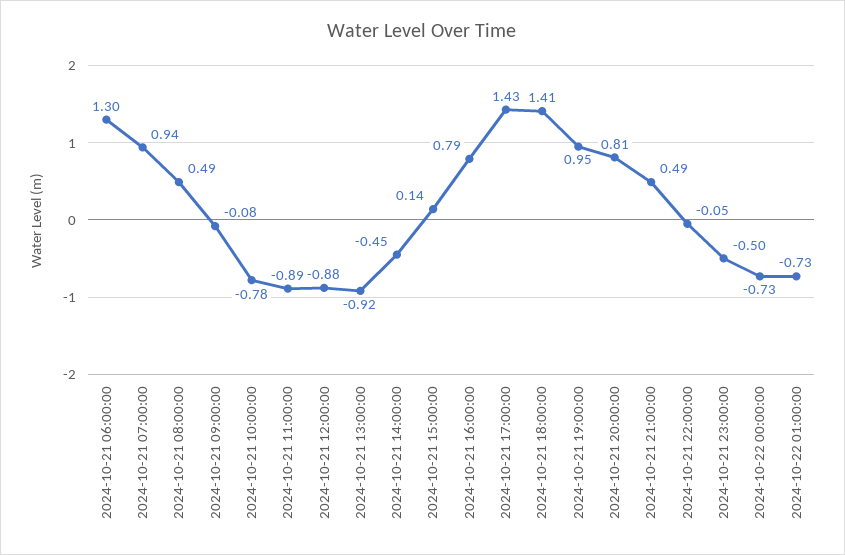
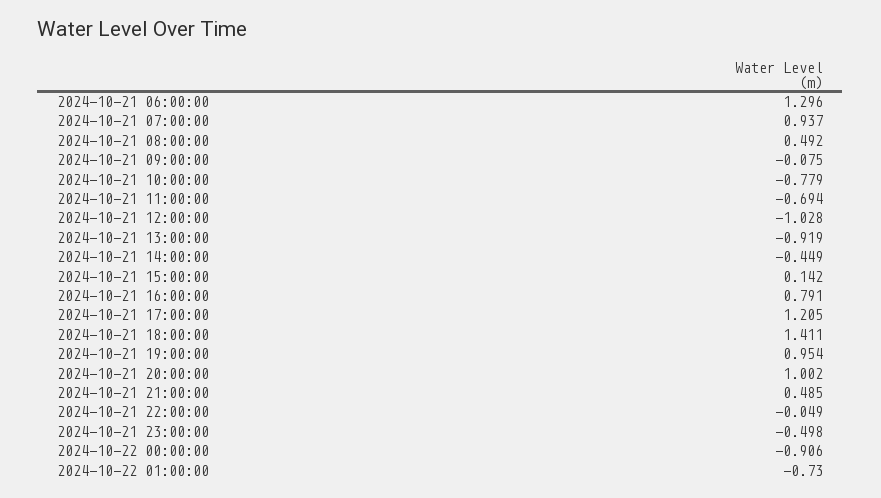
  {
    "2024-10-21 06:00:00": 1.296,
    "2024-10-21 07:00:00": 0.937,
    "2024-10-21 08:00:00": 0.492,
    "2024-10-21 09:00:00": -0.075,
    "2024-10-21 10:00:00": -0.779,
-   "2024-10-21 11:00:00": -0.89,
+   "2024-10-21 11:00:00": -0.694,
-   "2024-10-21 12:00:00": -0.88,
+   "2024-10-21 12:00:00": -1.028,
    "2024-10-21 13:00:00": -0.919,
    "2024-10-21 14:00:00": -0.449,
    "2024-10-21 15:00:00": 0.142,
    "2024-10-21 16:00:00": 0.791,
-   "2024-10-21 17:00:00": 1.43,
+   "2024-10-21 17:00:00": 1.205,
    "2024-10-21 18:00:00": 1.411,
    "2024-10-21 19:00:00": 0.954,
-   "2024-10-21 20:00:00": 0.81,
+   "2024-10-21 20:00:00": 1.002,
    "2024-10-21 21:00:00": 0.485,
    "2024-10-21 22:00:00": -0.049,
    "2024-10-21 23:00:00": -0.498,
-   "2024-10-22 00:00:00": -0.73,
+   "2024-10-22 00:00:00": -0.906,
    "2024-10-22 01:00:00": -0.73
  }

